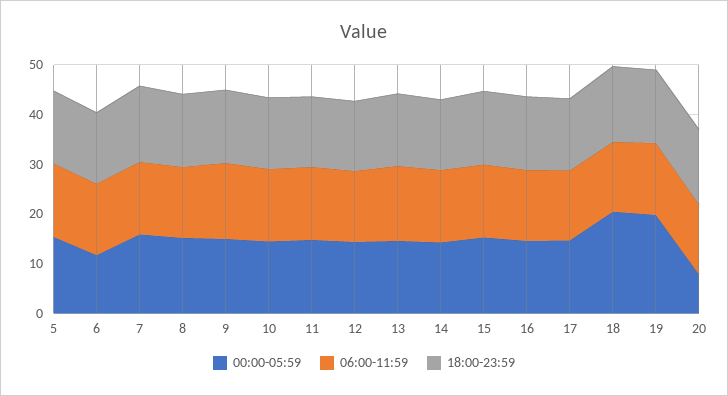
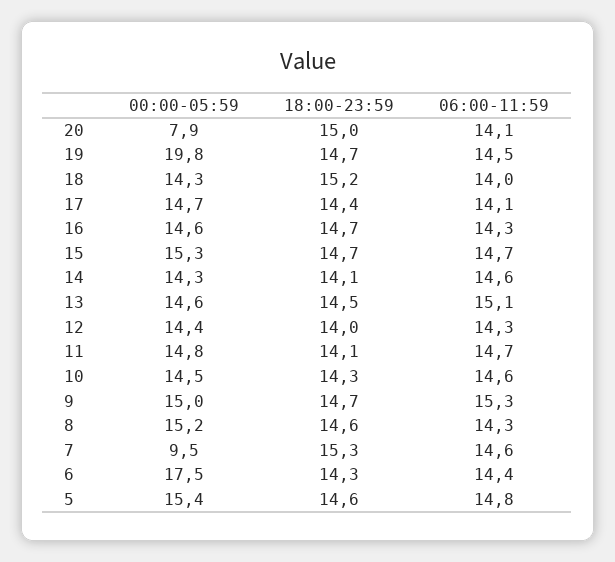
  {
    "00:00-05:59": {
      "5": 15.4,
-     "6": 12,
+     "6": 17.5,
-     "7": 16,
+     "7": 9.5,
      "8": 15.2,
      "9": 15,
      "10": 14.5,
      "11": 14.8,
      "12": 14.4,
      "13": 14.6,
      "14": 14.3,
      "15": 15.3,
      "16": 14.6,
      "17": 14.7,
-     "18": 20,
+     "18": 14.3,
      "19": 19.8,
      "20": 7.9
    },
    "06:00-11:59": {
      "5": 14.8,
      "6": 14.4,
      "7": 14.6,
      "8": 14.3,
      "9": 15.3,
      "10": 14.6,
      "11": 14.7,
      "12": 14.3,
      "13": 15.1,
      "14": 14.6,
      "15": 14.7,
      "16": 14.3,
      "17": 14.1,
      "18": 14,
      "19": 14.5,
      "20": 14.1
    },
    "18:00-23:59": {
      "5": 14.6,
      "6": 14.3,
      "7": 15.3,
      "8": 14.6,
      "9": 14.7,
      "10": 14.3,
      "11": 14.1,
      "12": 14,
      "13": 14.5,
      "14": 14.1,
      "15": 14.7,
      "16": 14.7,
      "17": 14.4,
      "18": 15.2,
      "19": 14.7,
      "20": 15
    }
  }

